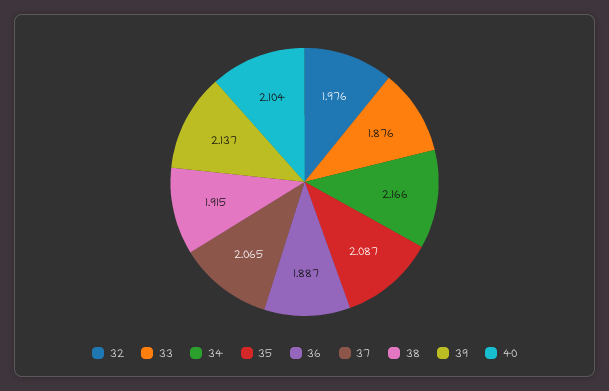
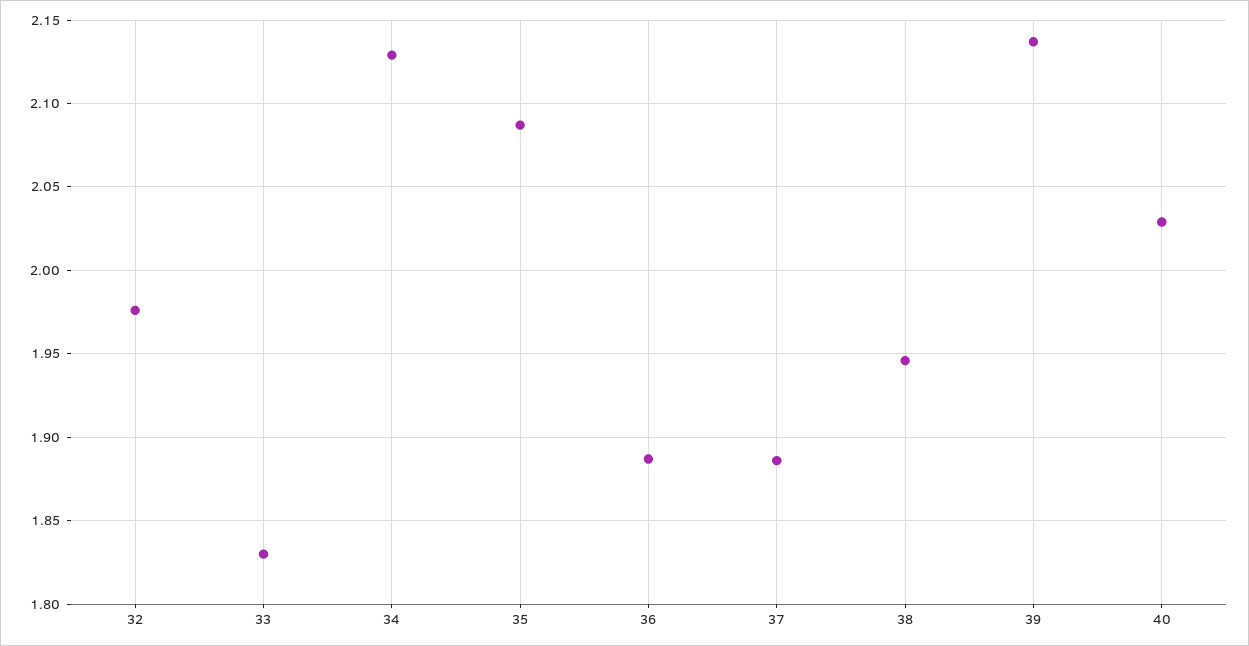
  {
    "32": 1.976,
-   "33": 1.876,
+   "33": 1.83,
-   "34": 2.166,
+   "34": 2.13,
    "35": 2.087,
    "36": 1.887,
-   "37": 2.065,
+   "37": 1.885,
-   "38": 1.915,
+   "38": 1.945,
    "39": 2.137,
-   "40": 2.104
+   "40": 2.03
  }

